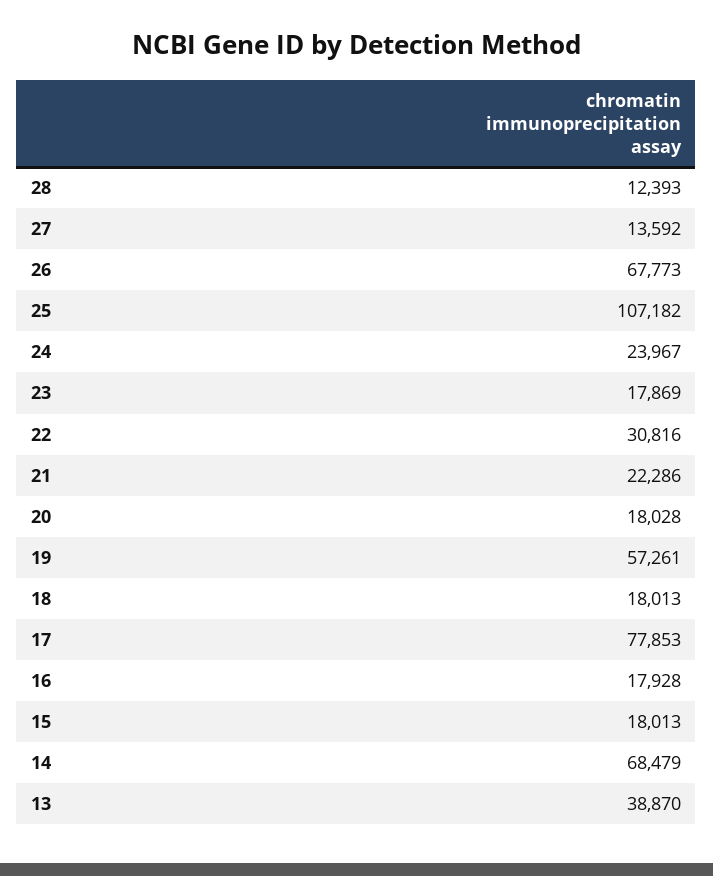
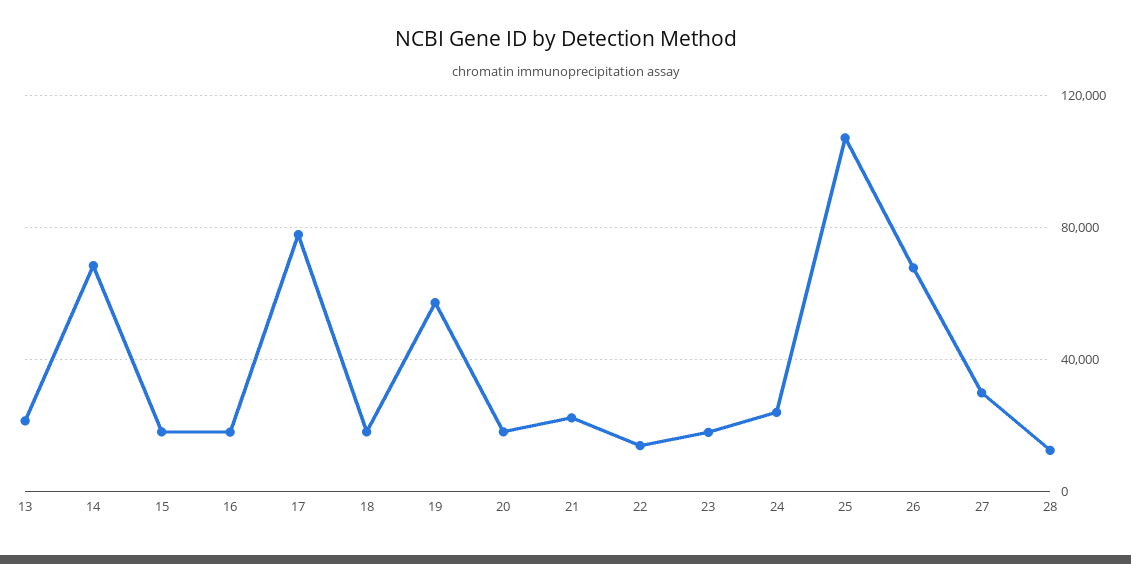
  {
    "28": 12393,
-   "27": 13592,
+   "27": 30000,
    "26": 67773,
    "25": 107182,
    "24": 23967,
    "23": 17869,
-   "22": 30816,
+   "22": 15000,
    "21": 22286,
    "20": 18028,
    "19": 57261,
    "18": 18013,
    "17": 77853,
    "16": 17928,
    "15": 18013,
    "14": 68479,
-   "13": 38870
+   "13": 20000
  }

